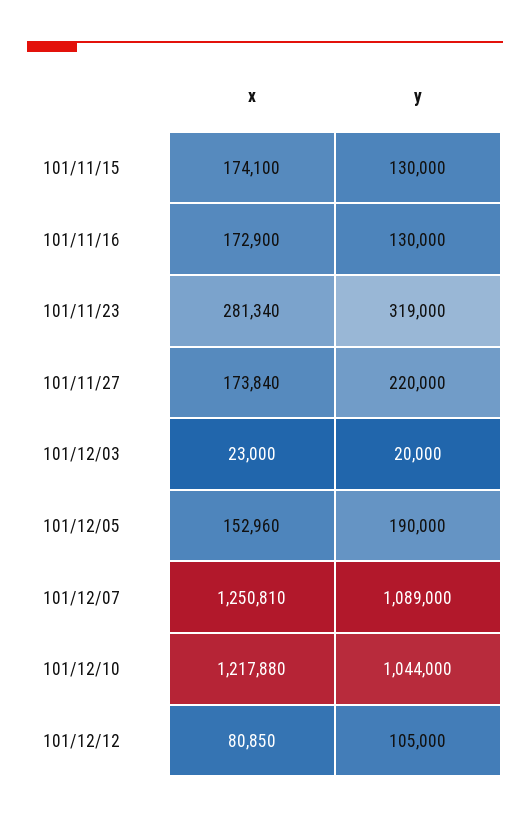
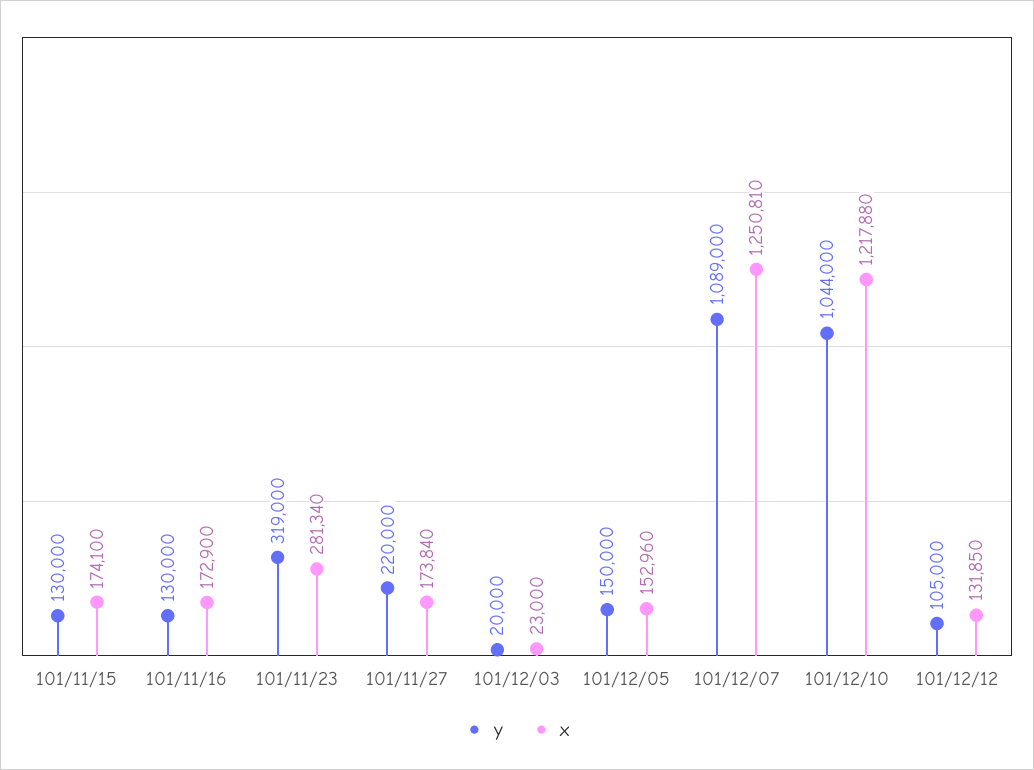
  {
    "x": {
      "101/11/15": 174100,
      "101/11/16": 172900,
      "101/11/23": 281340,
      "101/11/27": 173840,
      "101/12/03": 23000,
      "101/12/05": 152960,
      "101/12/07": 1250810,
      "101/12/10": 1217880,
-     "101/12/12": 80850
+     "101/12/12": 131850
    },
    "y": {
      "101/11/15": 130000,
      "101/11/16": 130000,
      "101/11/23": 319000,
      "101/11/27": 220000,
      "101/12/03": 20000,
-     "101/12/05": 190000,
+     "101/12/05": 150000,
      "101/12/07": 1089000,
      "101/12/10": 1044000,
      "101/12/12": 105000
    }
  }

